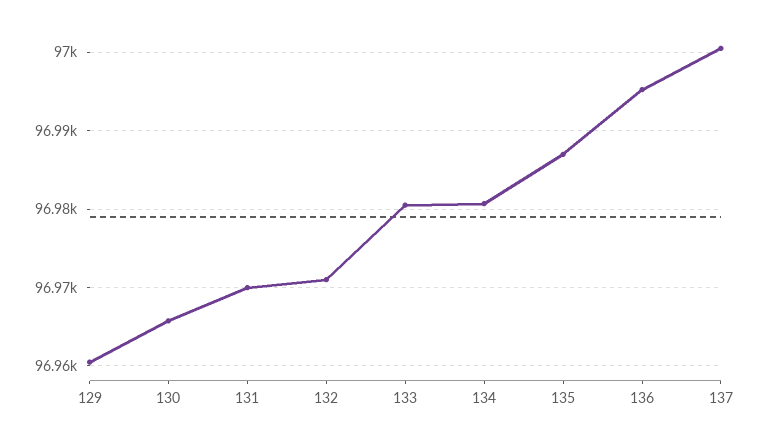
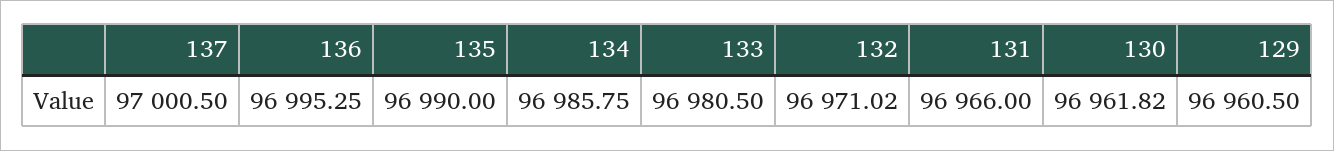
  {
    "129": 96960.5,
-   "130": 96966,
+   "130": 96961.82,
-   "131": 96970,
+   "131": 96966,
    "132": 96971.02,
    "133": 96980.5,
-   "134": 96981,
+   "134": 96985.75,
-   "135": 96987,
+   "135": 96990,
    "136": 96995.25,
    "137": 97000.5
  }

